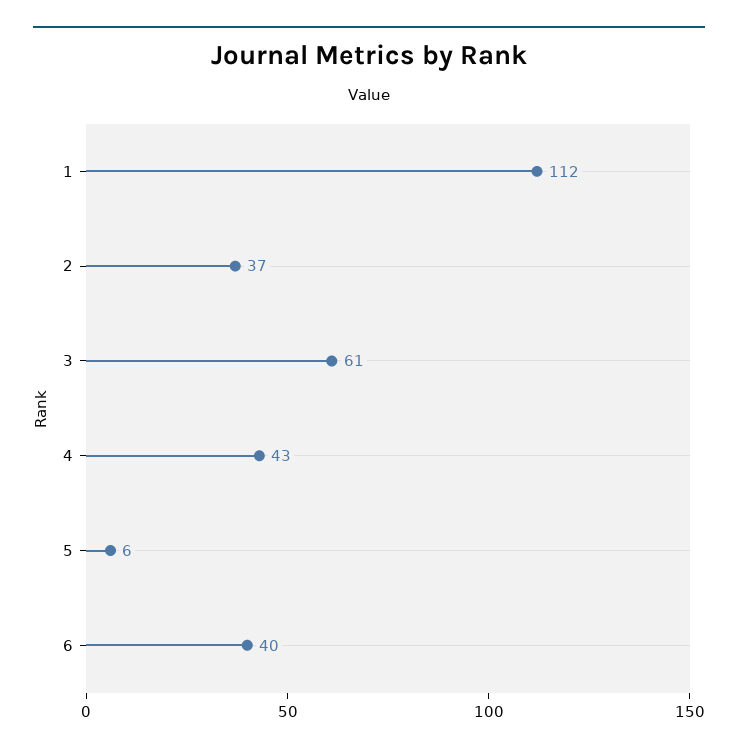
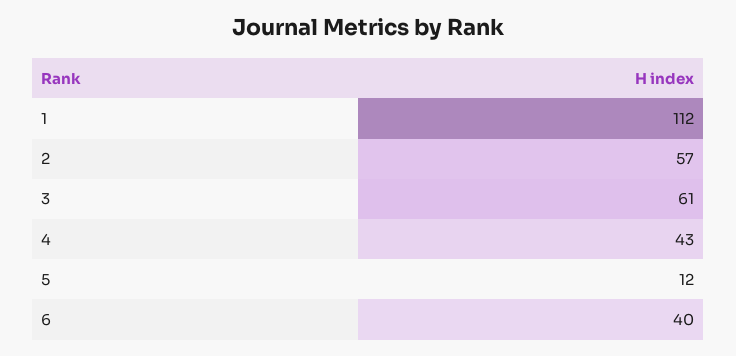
  {
    "1": 112,
-   "2": 37,
+   "2": 57,
    "3": 61,
    "4": 43,
-   "5": 6,
+   "5": 12,
    "6": 40
  }

